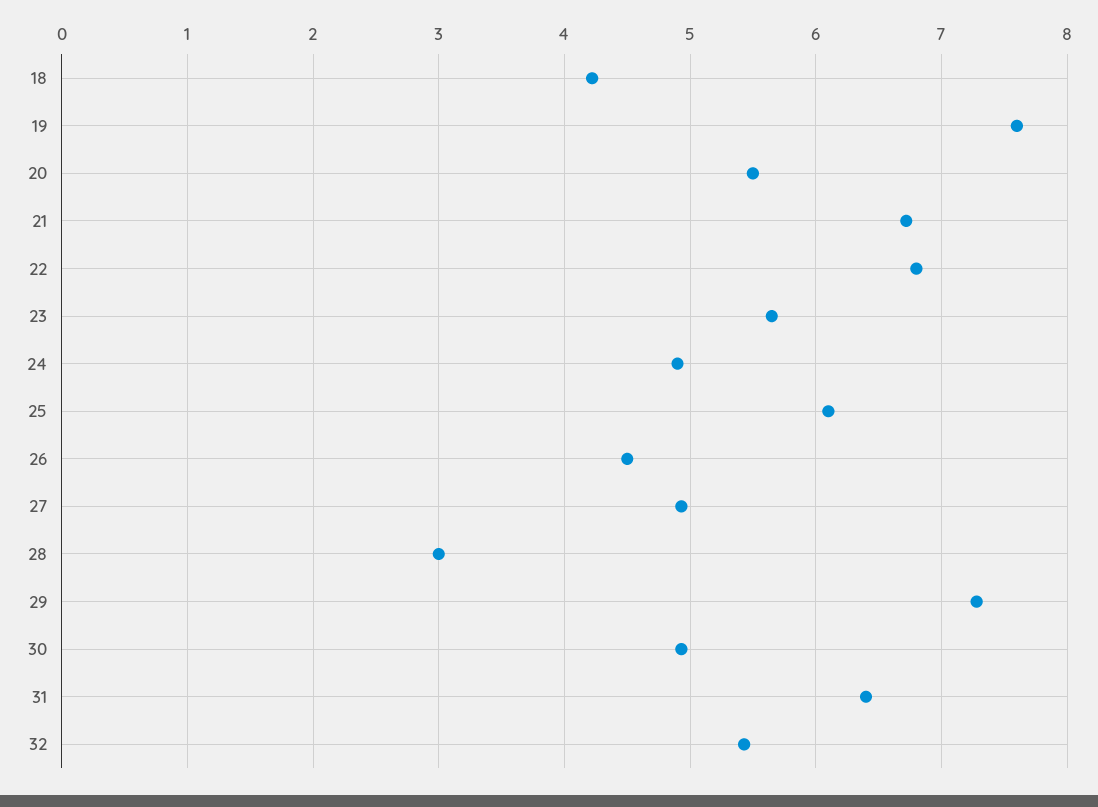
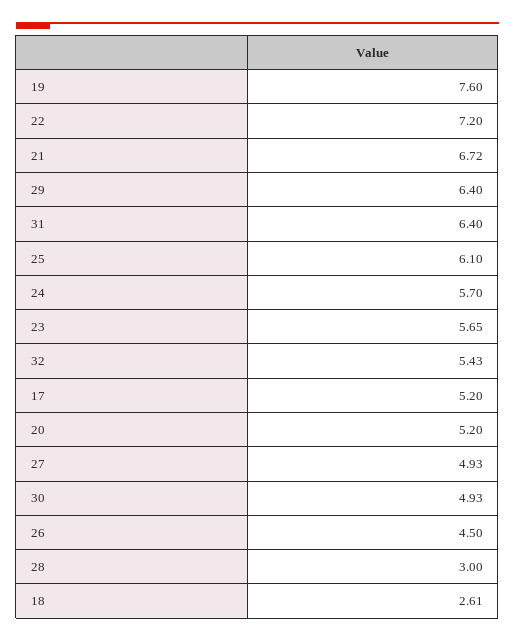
  {
-   "18": 4.2,
+   "18": 2.61,
    "19": 7.6,
-   "20": 5.5,
+   "20": 5.2,
    "21": 6.72,
-   "22": 6.8,
+   "22": 7.2,
    "23": 5.65,
-   "24": 4.9,
+   "24": 5.7,
    "25": 6.1,
    "26": 4.5,
    "27": 4.93,
    "28": 3,
-   "29": 7.3,
+   "29": 6.4,
    "30": 4.93,
    "31": 6.4,
-   "32": 5.43
+   "32": 5.43,
+   "17": 5.2
  }

